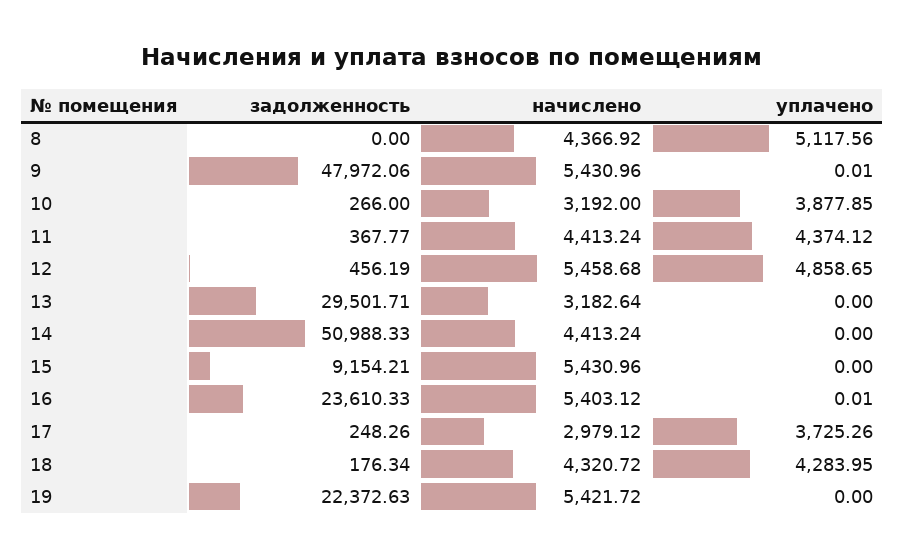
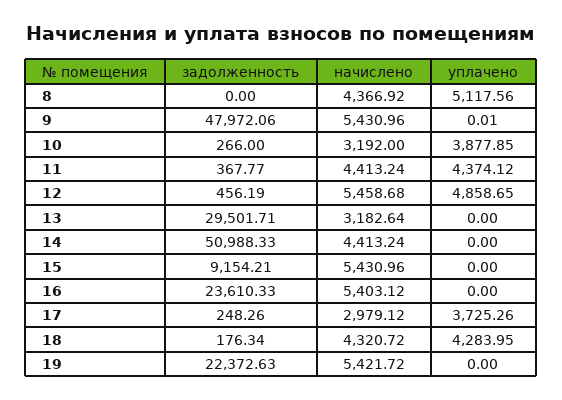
  {
    "задолженность": {
      "8": 0,
      "9": 47972.06,
      "10": 266,
      "11": 367.77,
      "12": 456.19,
      "13": 29501.71,
      "14": 50988.33,
      "15": 9154.21,
      "16": 23610.33,
      "17": 248.26,
      "18": 176.34,
      "19": 22372.63
    },
    "начислено": {
      "8": 4366.92,
      "9": 5430.96,
      "10": 3192,
      "11": 4413.24,
      "12": 5458.68,
      "13": 3182.64,
      "14": 4413.24,
      "15": 5430.96,
      "16": 5403.12,
      "17": 2979.12,
      "18": 4320.72,
      "19": 5421.72
    },
    "уплачено": {
      "8": 5117.56,
      "9": 0.01,
      "10": 3877.85,
      "11": 4374.12,
      "12": 4858.65,
      "13": 0,
      "14": 0,
      "15": 0,
-     "16": 0.01,
+     "16": 0,
      "17": 3725.26,
      "18": 4283.95,
      "19": 0
    }
  }

